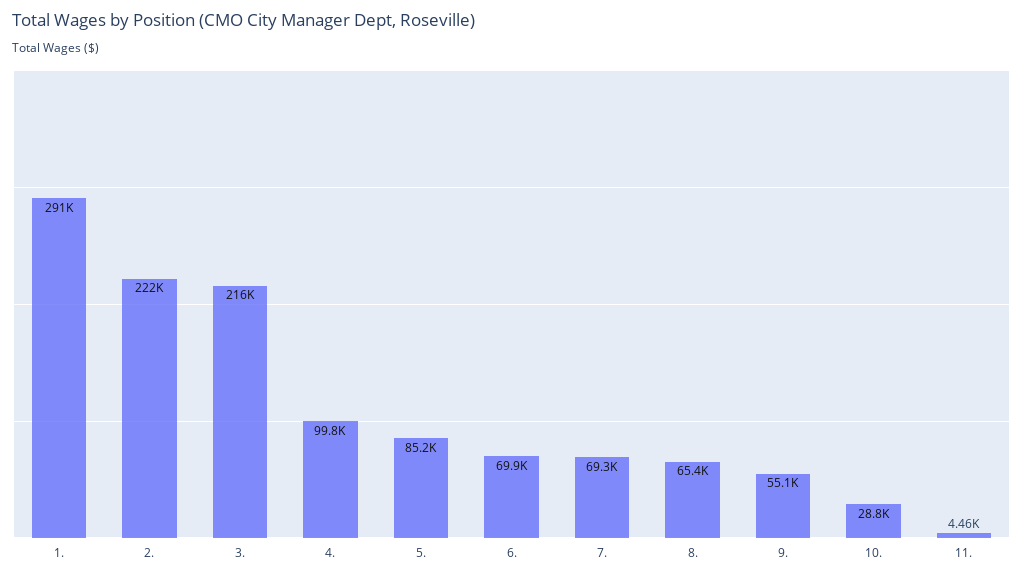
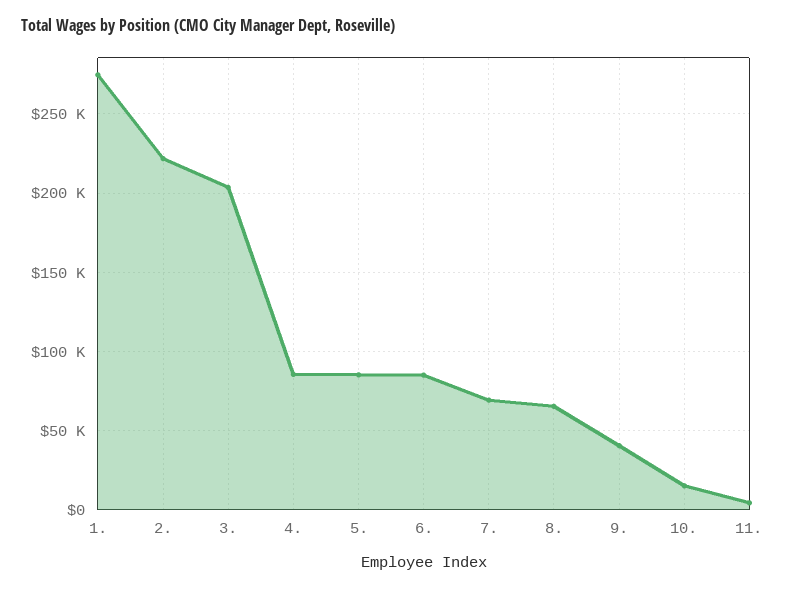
  {
-   "1.": 291000,
+   "1.": 275000,
    "2.": 222000,
-   "3.": 216000,
+   "3.": 205000,
-   "4.": 99800,
+   "4.": 85000,
    "5.": 85200,
-   "6.": 69900,
+   "6.": 85000,
    "7.": 69300,
    "8.": 65400,
-   "9.": 55100,
+   "9.": 40000,
-   "10.": 28800,
+   "10.": 15000,
    "11.": 4460
  }

